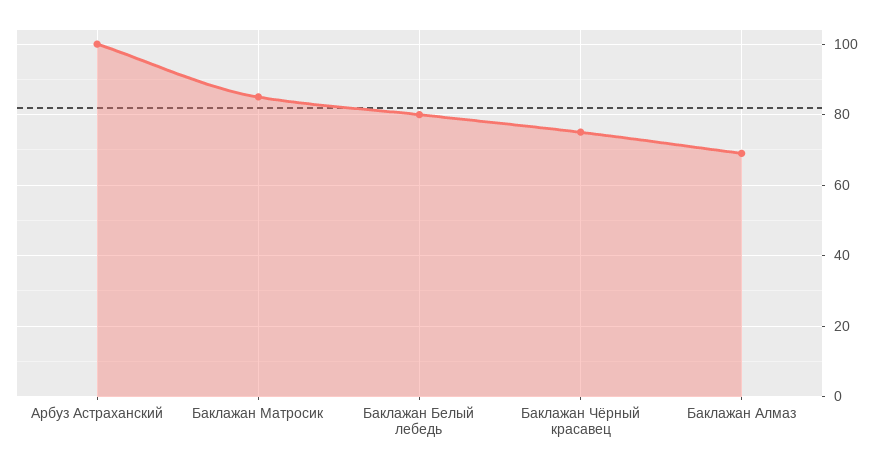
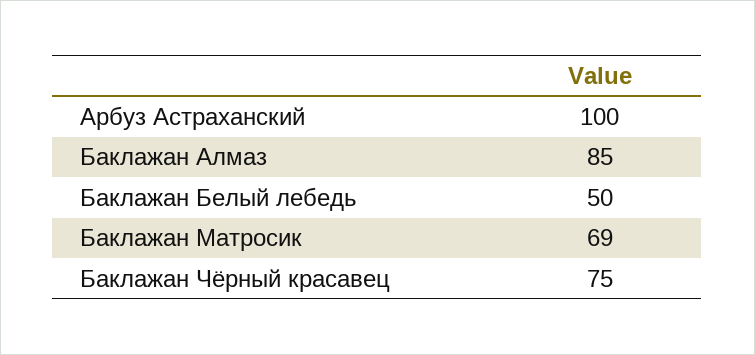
  {
    "Арбуз Астраханский": 100,
-   "Баклажан Матросик": 85,
+   "Баклажан Матросик": 69,
-   "Баклажан Белый лебедь": 80,
+   "Баклажан Белый лебедь": 50,
    "Баклажан Чёрный красавец": 75,
-   "Баклажан Алмаз": 70
+   "Баклажан Алмаз": 85
  }

